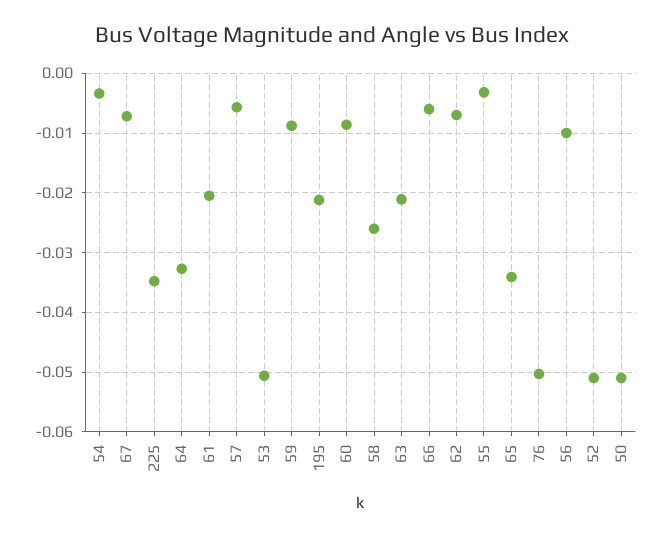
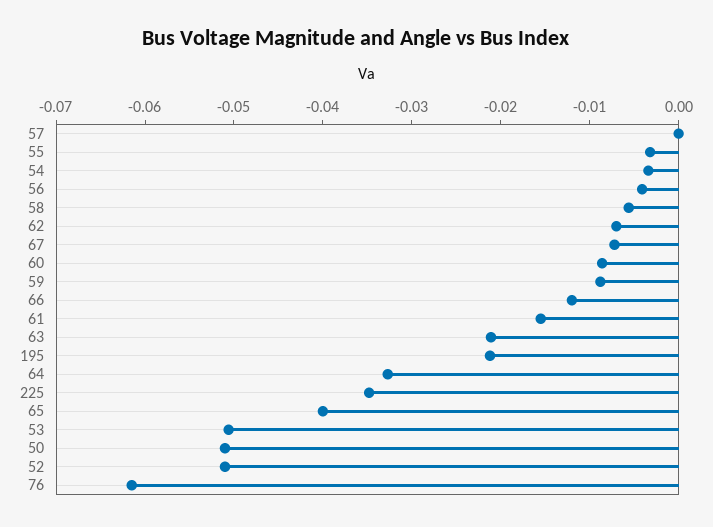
  {
    "54": -0.004,
    "67": -0.008,
    "225": -0.034,
    "64": -0.032,
-   "61": -0.02,
+   "61": -0.016,
-   "57": -0.006,
+   "57": 0,
    "53": -0.05,
    "59": -0.008,
    "195": -0.022,
    "60": -0.008,
-   "58": -0.026,
+   "58": -0.006,
    "63": -0.022,
-   "66": -0.006,
+   "66": -0.012,
    "62": -0.008,
    "55": -0.004,
-   "65": -0.034,
+   "65": -0.04,
-   "76": -0.05,
+   "76": -0.062,
-   "56": -0.01,
+   "56": -0.004,
    "52": -0.052,
    "50": -0.052
  }

